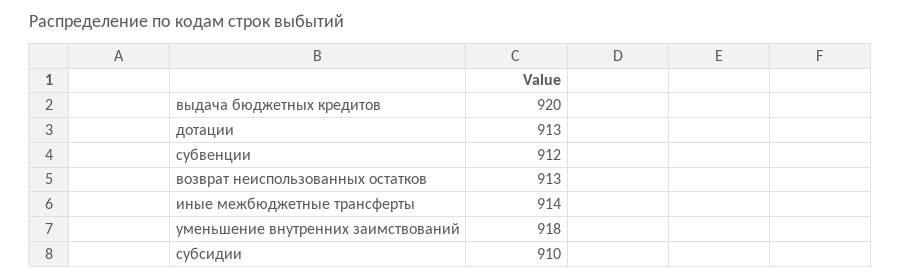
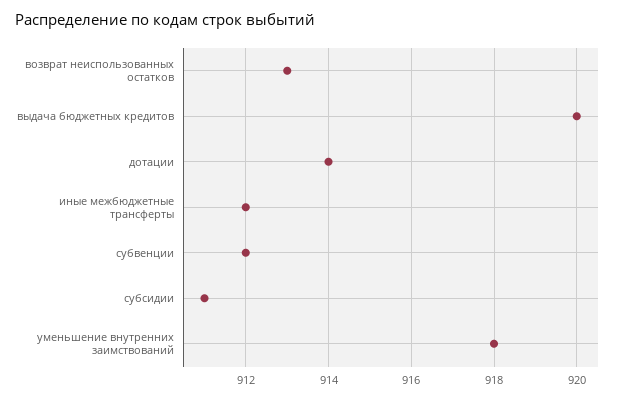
  {
    "выдача бюджетных кредитов": 920,
-   "дотации": 913,
+   "дотации": 914,
    "субвенции": 912,
    "возврат неиспользованных остатков": 913,
-   "иные межбюджетные трансферты": 914,
+   "иные межбюджетные трансферты": 912,
    "уменьшение внутренних заимствований": 918,
-   "субсидии": 910
+   "субсидии": 911
  }

